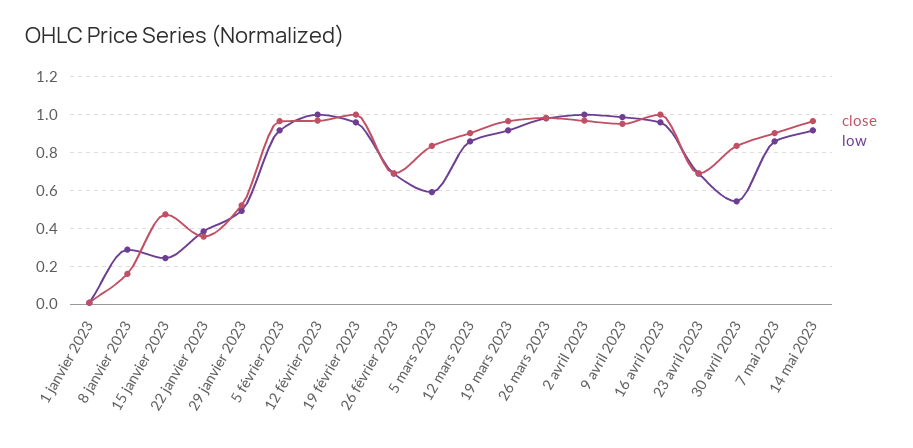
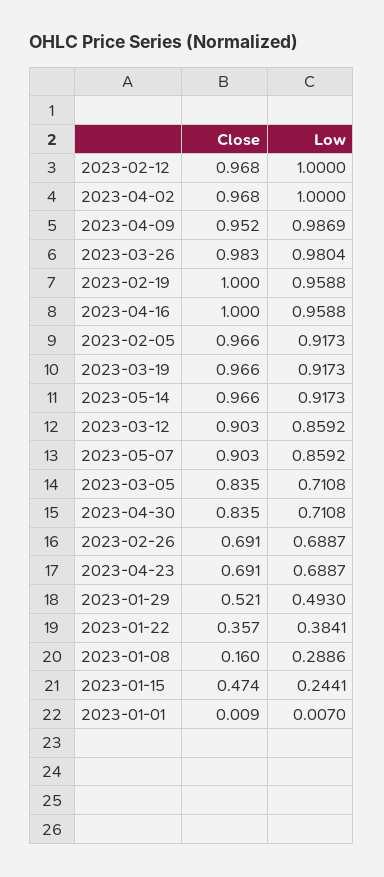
  {
    "close": {
      "1 janvier 2023": 0.009,
      "8 janvier 2023": 0.16,
      "15 janvier 2023": 0.474,
      "22 janvier 2023": 0.357,
      "29 janvier 2023": 0.521,
      "5 février 2023": 0.966,
      "12 février 2023": 0.968,
      "19 février 2023": 1,
      "26 février 2023": 0.691,
      "5 mars 2023": 0.835,
      "12 mars 2023": 0.903,
      "19 mars 2023": 0.966,
      "26 mars 2023": 0.983,
      "2 avril 2023": 0.968,
      "9 avril 2023": 0.952,
      "16 avril 2023": 1,
      "23 avril 2023": 0.691,
      "30 avril 2023": 0.835,
      "7 mai 2023": 0.903,
      "14 mai 2023": 0.966
    },
    "low": {
      "1 janvier 2023": 0.007,
      "8 janvier 2023": 0.2886,
      "15 janvier 2023": 0.2441,
      "22 janvier 2023": 0.3841,
      "29 janvier 2023": 0.493,
      "5 février 2023": 0.9173,
      "12 février 2023": 1,
      "19 février 2023": 0.9588,
      "26 février 2023": 0.6887,
-     "5 mars 2023": 0.6,
+     "5 mars 2023": 0.7108,
      "12 mars 2023": 0.8592,
      "19 mars 2023": 0.9173,
      "26 mars 2023": 0.9804,
      "2 avril 2023": 1,
      "9 avril 2023": 0.9869,
      "16 avril 2023": 0.9588,
      "23 avril 2023": 0.6887,
-     "30 avril 2023": 0.55,
+     "30 avril 2023": 0.7108,
      "7 mai 2023": 0.8592,
      "14 mai 2023": 0.9173
    }
  }

